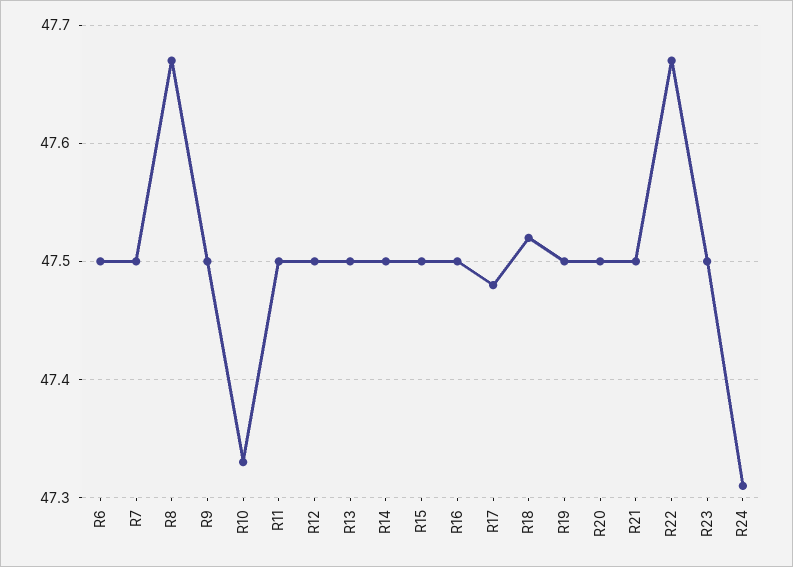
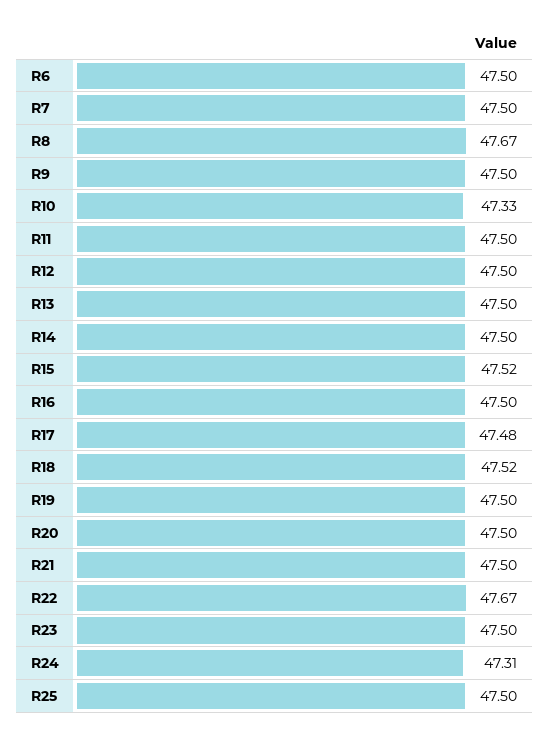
  {
    "R6": 47.5,
    "R7": 47.5,
    "R8": 47.67,
    "R9": 47.5,
    "R10": 47.33,
    "R11": 47.5,
    "R12": 47.5,
    "R13": 47.5,
    "R14": 47.5,
-   "R15": 47.5,
+   "R15": 47.52,
    "R16": 47.5,
    "R17": 47.48,
    "R18": 47.52,
    "R19": 47.5,
    "R20": 47.5,
    "R21": 47.5,
    "R22": 47.67,
    "R23": 47.5,
-   "R24": 47.31
+   "R24": 47.31,
+   "R25": 47.5
  }

